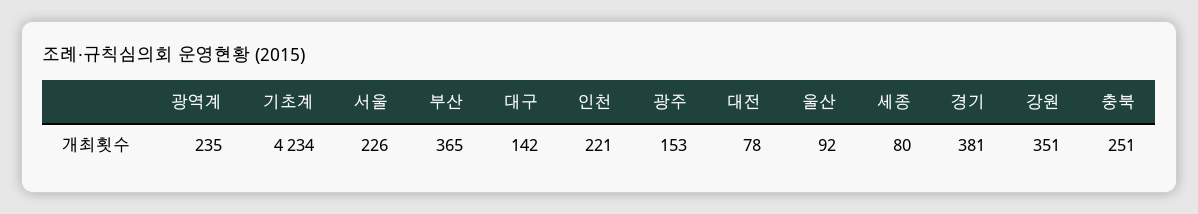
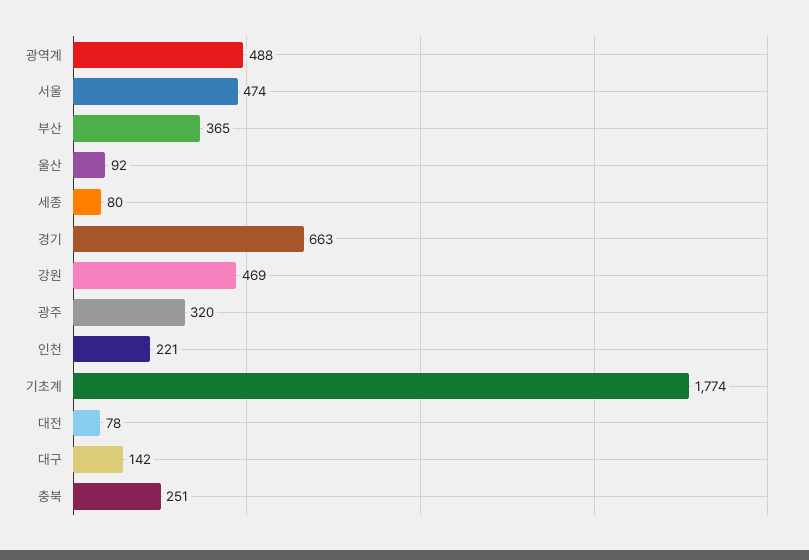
  {
-   "광역계": 235,
+   "광역계": 488,
-   "기초계": 4234,
+   "기초계": 1774,
-   "서울": 226,
+   "서울": 474,
    "부산": 365,
    "대구": 142,
    "인천": 221,
-   "광주": 153,
+   "광주": 320,
    "대전": 78,
    "울산": 92,
    "세종": 80,
-   "경기": 381,
+   "경기": 663,
-   "강원": 351,
+   "강원": 469,
    "충북": 251
  }

